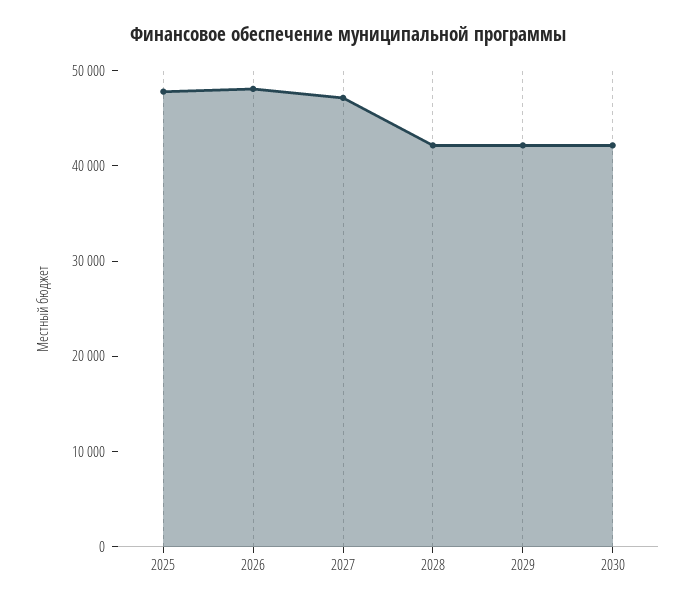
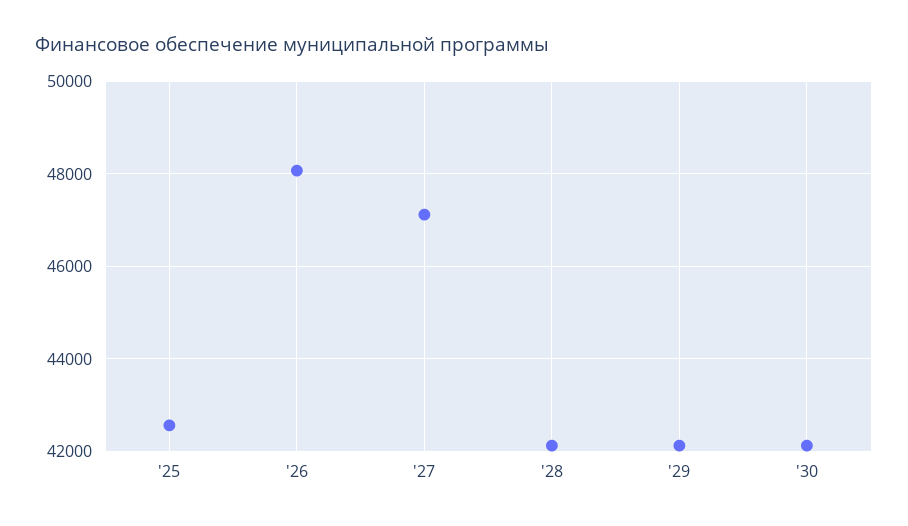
  {
-   "2025": 48000,
+   "2025": 42600,
    "2026": 48000,
    "2027": 47200,
    "2028": 42200,
    "2029": 42200,
    "2030": 42200
  }

